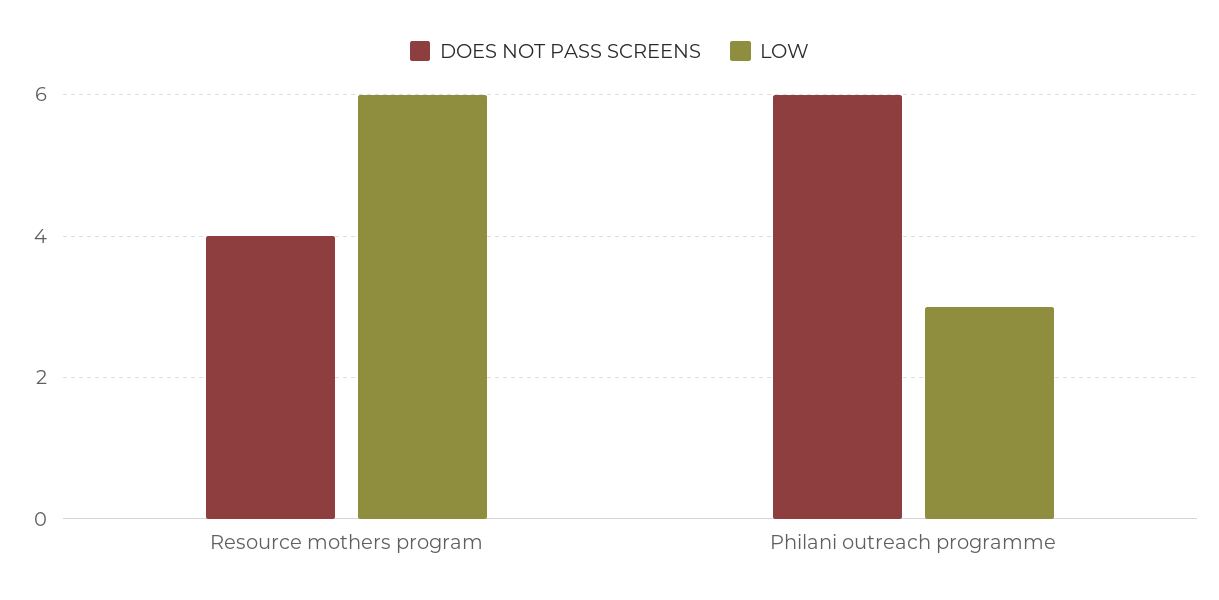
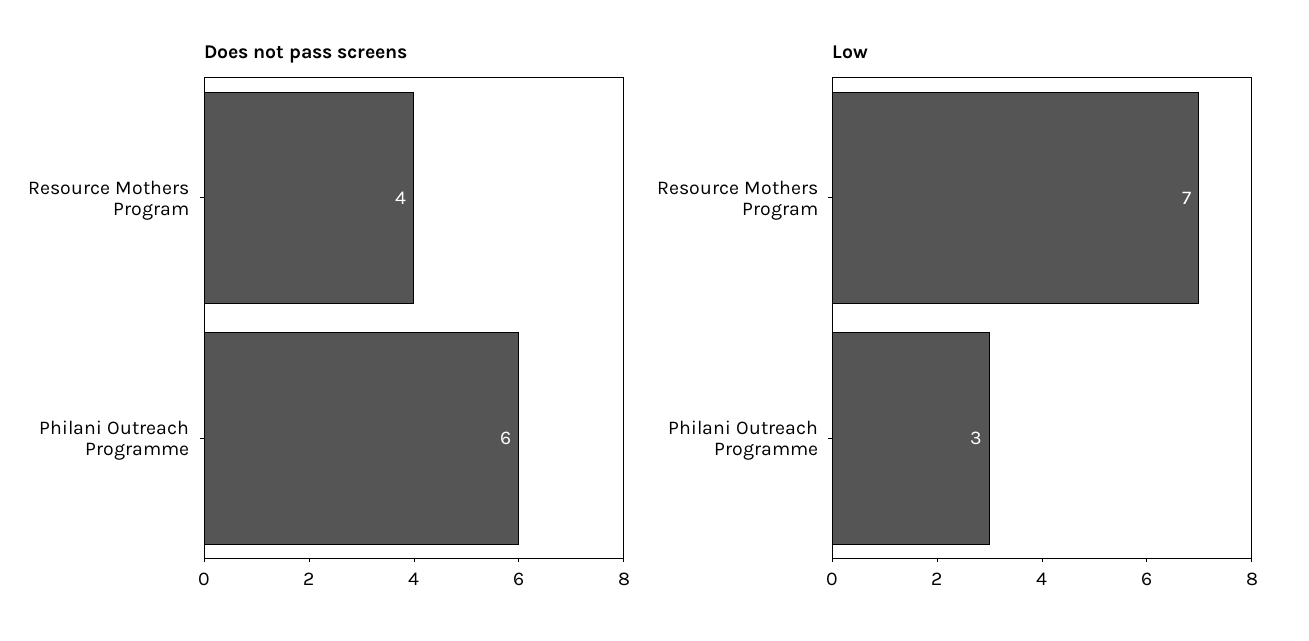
  {
    "DOES NOT PASS SCREENS": {
      "Resource mothers program": 4,
      "Philani outreach programme": 6
    },
    "LOW": {
-     "Resource mothers program": 6,
+     "Resource mothers program": 7,
      "Philani outreach programme": 3
    }
  }

